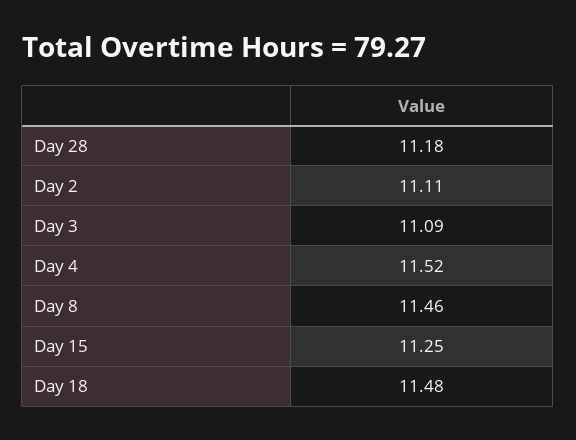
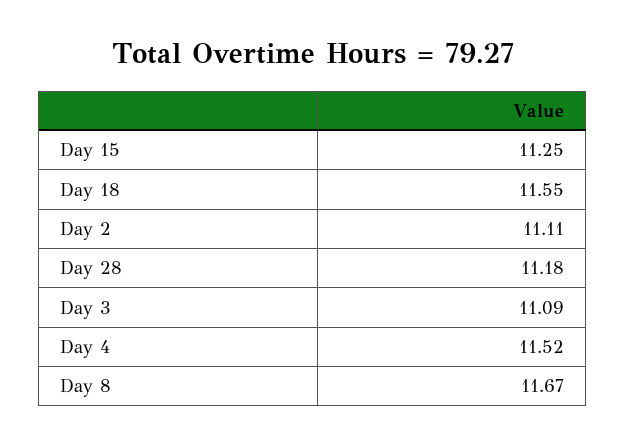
  {
    "Day 28": 11.18,
    "Day 2": 11.11,
    "Day 3": 11.09,
    "Day 4": 11.52,
-   "Day 8": 11.46,
+   "Day 8": 11.67,
    "Day 15": 11.25,
-   "Day 18": 11.48
+   "Day 18": 11.55
  }

